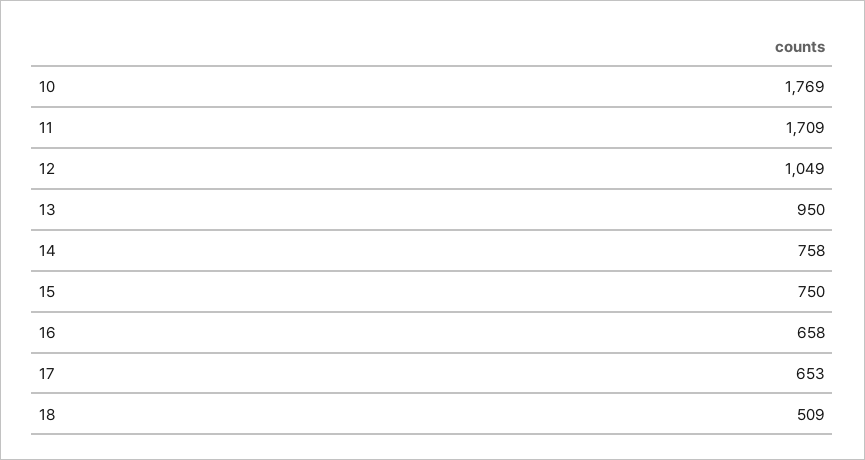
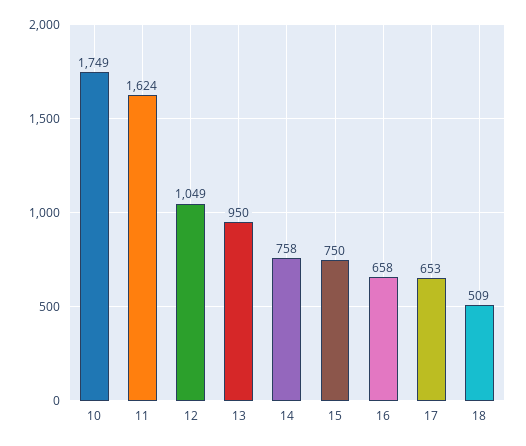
  {
-   "10": 1769,
+   "10": 1749,
-   "11": 1709,
+   "11": 1624,
    "12": 1049,
    "13": 950,
    "14": 758,
    "15": 750,
    "16": 658,
    "17": 653,
    "18": 509
  }

